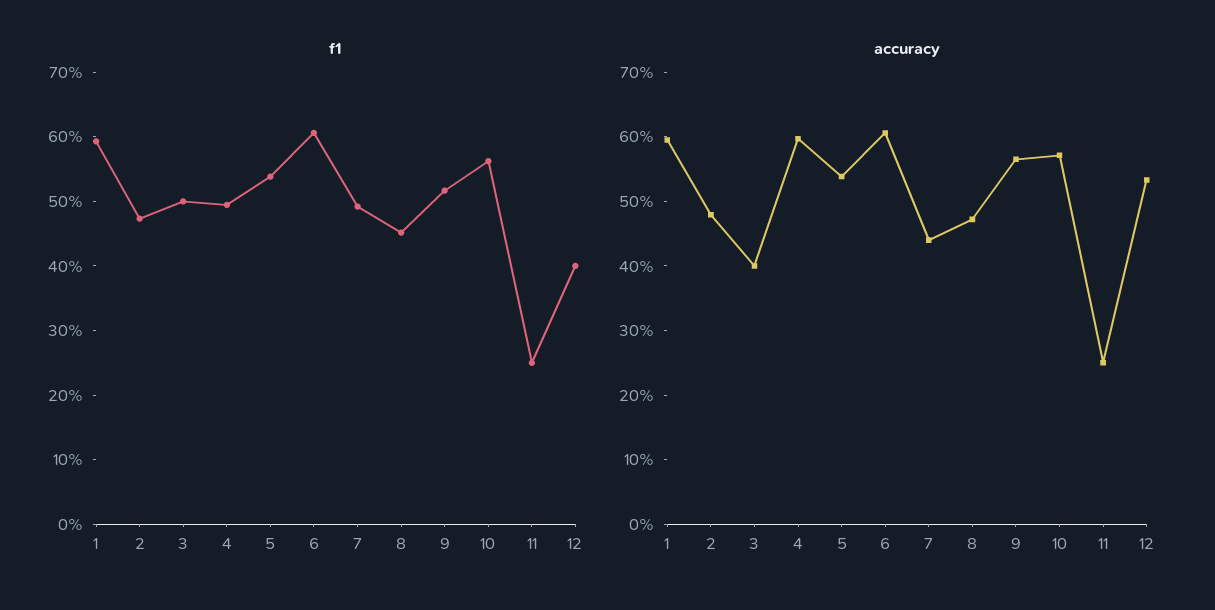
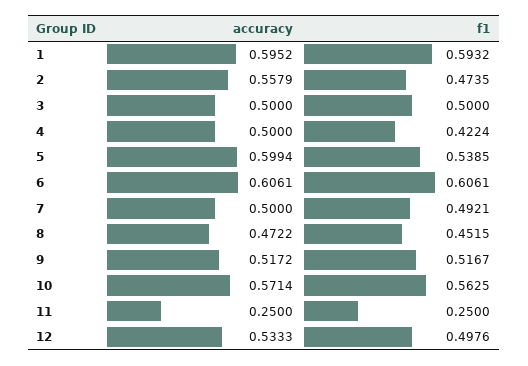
  {
    "f1": {
      "1": 0.5932,
      "2": 0.4735,
      "3": 0.5,
-     "4": 0.5,
+     "4": 0.4224,
      "5": 0.5385,
      "6": 0.6061,
      "7": 0.4921,
      "8": 0.4515,
      "9": 0.5167,
      "10": 0.5625,
      "11": 0.25,
-     "12": 0.4
+     "12": 0.4976
    },
    "accuracy": {
      "1": 0.5952,
-     "2": 0.48,
+     "2": 0.5579,
-     "3": 0.4,
+     "3": 0.5,
-     "4": 0.6,
+     "4": 0.5,
-     "5": 0.54,
+     "5": 0.5994,
      "6": 0.6061,
-     "7": 0.44,
+     "7": 0.5,
      "8": 0.4722,
-     "9": 0.56,
+     "9": 0.5172,
      "10": 0.5714,
      "11": 0.25,
      "12": 0.5333
    }
  }

